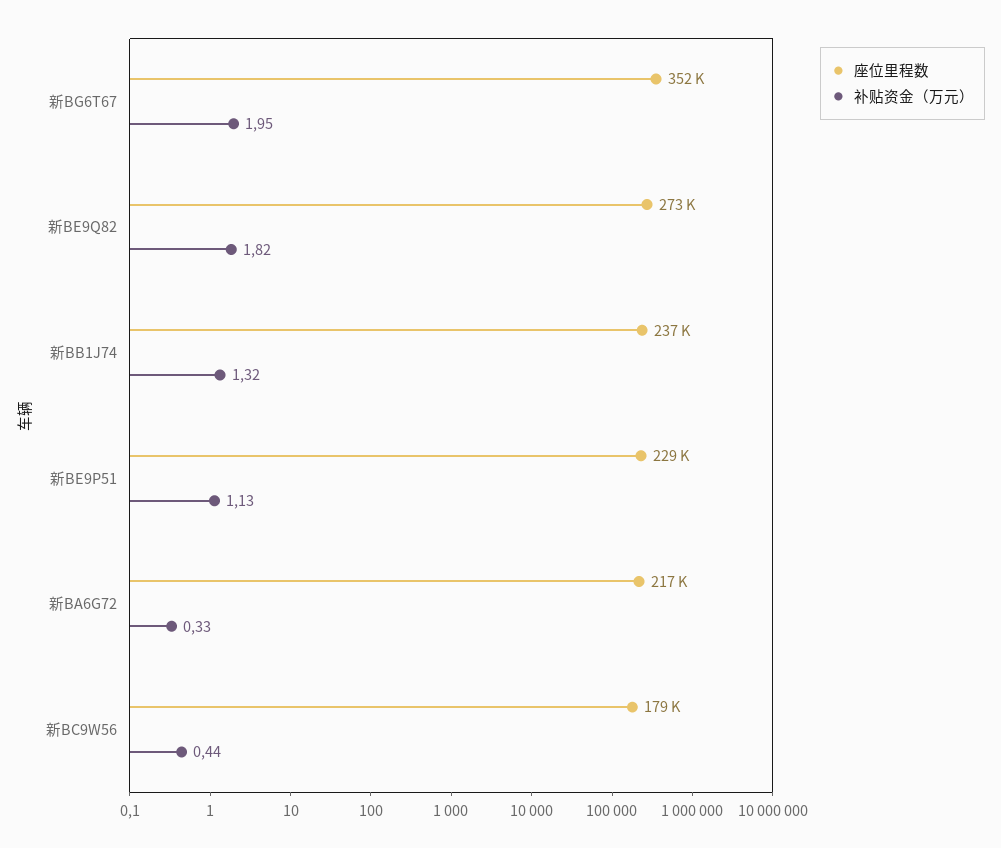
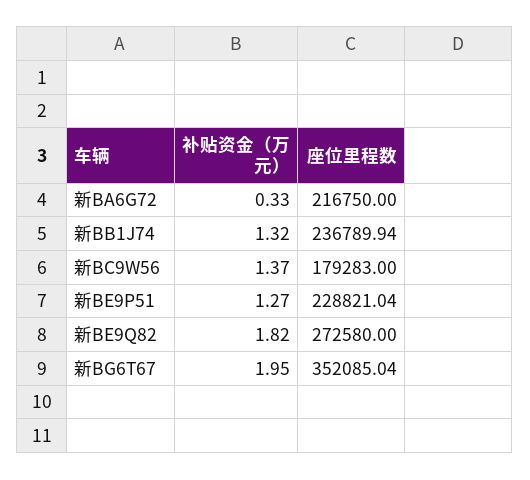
  {
    "座位里程数": {
      "新BG6T67": 352085.04,
      "新BE9Q82": 272580,
      "新BB1J74": 236789.94,
      "新BE9P51": 228821.04,
      "新BA6G72": 216750,
      "新BC9W56": 179283
    },
    "补贴资金（万元）": {
      "新BG6T67": 1.95,
      "新BE9Q82": 1.82,
      "新BB1J74": 1.32,
-     "新BE9P51": 1.13,
+     "新BE9P51": 1.27,
      "新BA6G72": 0.33,
-     "新BC9W56": 0.44
+     "新BC9W56": 1.37
    }
  }

